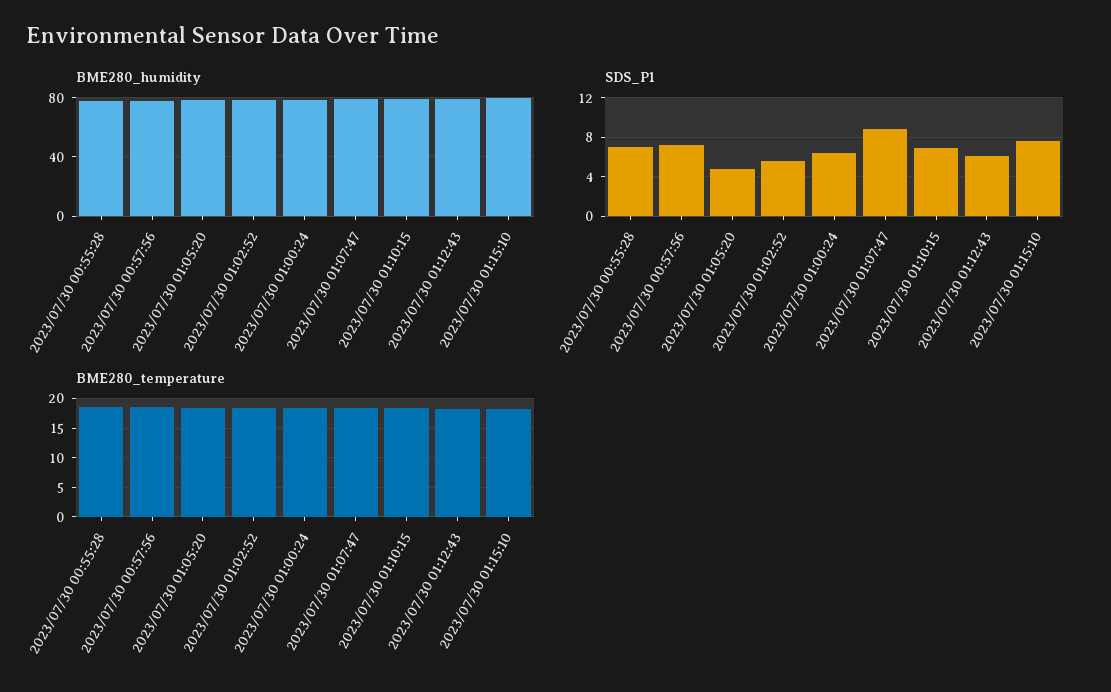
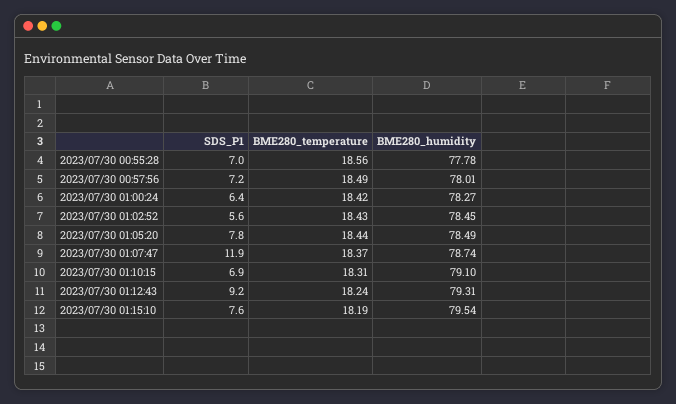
  {
    "BME280_humidity": {
      "2023/07/30 00:55:28": 77.78,
      "2023/07/30 00:57:56": 78.01,
      "2023/07/30 01:05:20": 78.49,
      "2023/07/30 01:02:52": 78.45,
      "2023/07/30 01:00:24": 78.27,
      "2023/07/30 01:07:47": 78.74,
      "2023/07/30 01:10:15": 79.1,
      "2023/07/30 01:12:43": 79.31,
      "2023/07/30 01:15:10": 79.54
    },
    "SDS_P1": {
      "2023/07/30 00:55:28": 7,
      "2023/07/30 00:57:56": 7.2,
-     "2023/07/30 01:05:20": 5,
+     "2023/07/30 01:05:20": 7.8,
      "2023/07/30 01:02:52": 5.6,
      "2023/07/30 01:00:24": 6.4,
-     "2023/07/30 01:07:47": 9,
+     "2023/07/30 01:07:47": 11.9,
      "2023/07/30 01:10:15": 6.9,
-     "2023/07/30 01:12:43": 6,
+     "2023/07/30 01:12:43": 9.2,
      "2023/07/30 01:15:10": 7.6
    },
    "BME280_temperature": {
      "2023/07/30 00:55:28": 18.56,
      "2023/07/30 00:57:56": 18.49,
      "2023/07/30 01:05:20": 18.44,
      "2023/07/30 01:02:52": 18.43,
      "2023/07/30 01:00:24": 18.42,
      "2023/07/30 01:07:47": 18.37,
      "2023/07/30 01:10:15": 18.31,
      "2023/07/30 01:12:43": 18.24,
      "2023/07/30 01:15:10": 18.19
    }
  }

